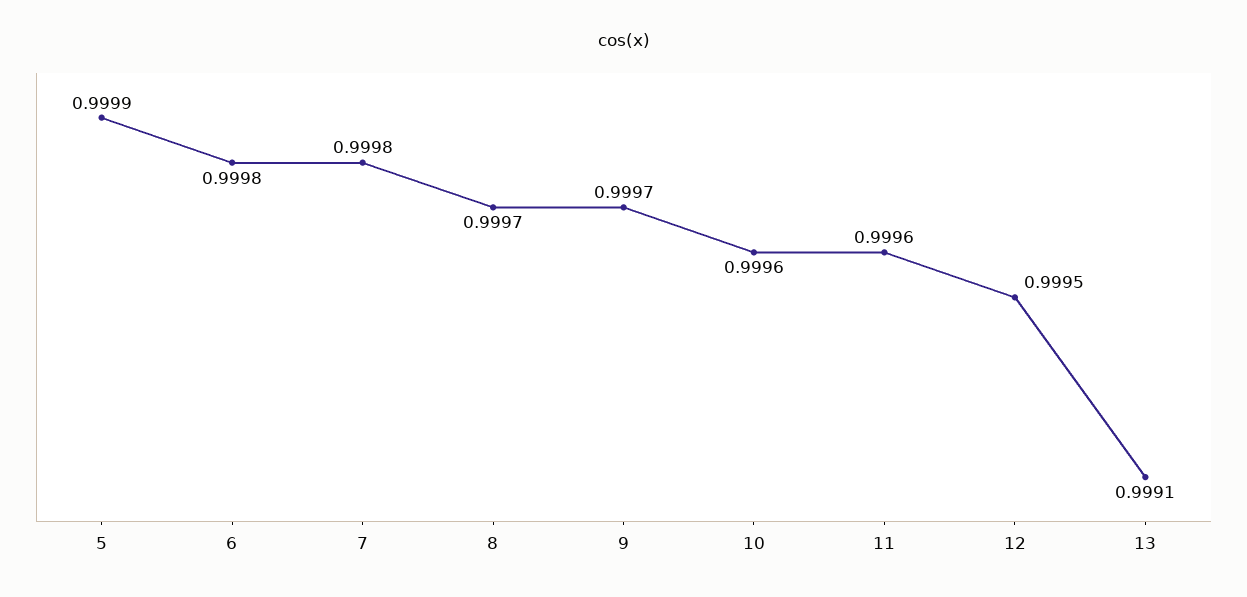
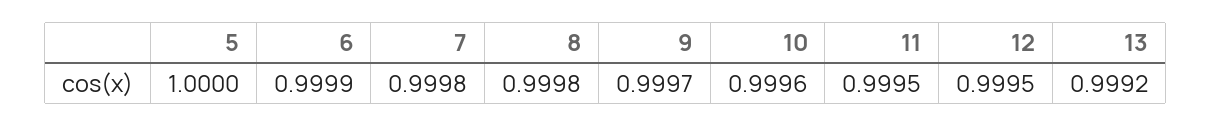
  {
-   "5": 0.9999,
+   "5": 1,
-   "6": 0.9998,
+   "6": 0.9999,
    "7": 0.9998,
-   "8": 0.9997,
+   "8": 0.9998,
    "9": 0.9997,
    "10": 0.9996,
-   "11": 0.9996,
+   "11": 0.9995,
    "12": 0.9995,
-   "13": 0.9991
+   "13": 0.9992
  }

